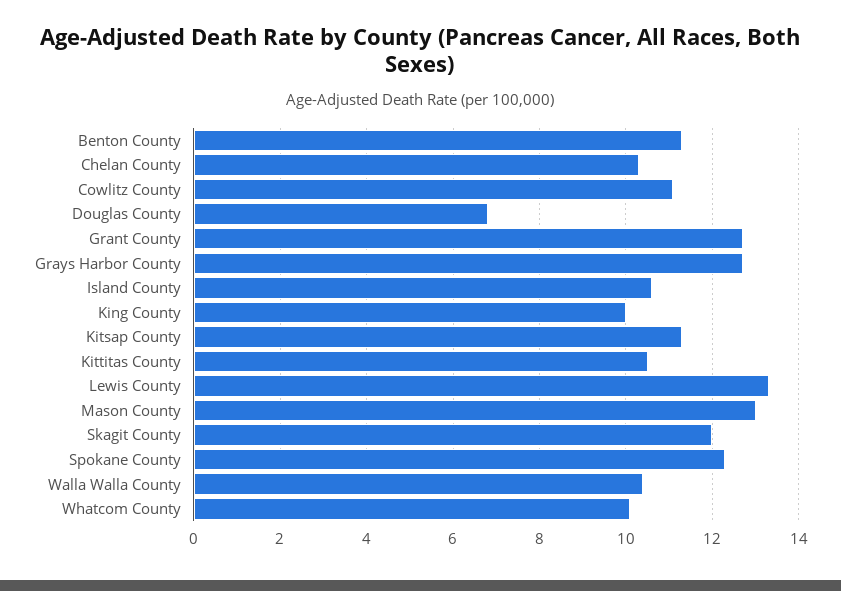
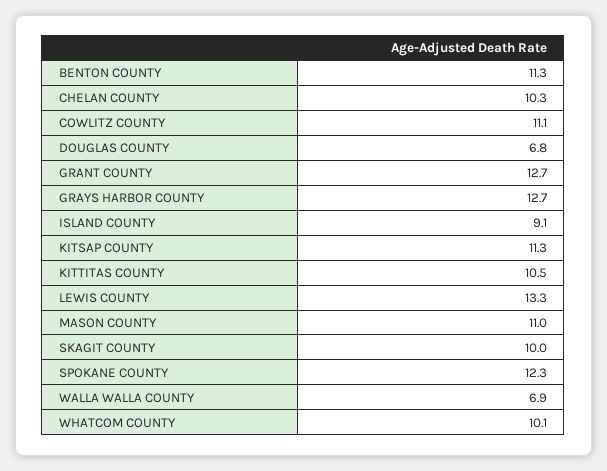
  {
    "Benton County": 11.3,
    "Chelan County": 10.3,
    "Cowlitz County": 11.1,
    "Douglas County": 6.8,
    "Grant County": 12.7,
    "Grays Harbor County": 12.7,
-   "Island County": 10.5,
+   "Island County": 9.1,
-   "King County": 10,
    "Kitsap County": 11.3,
    "Kittitas County": 10.5,
    "Lewis County": 13.3,
-   "Mason County": 13,
+   "Mason County": 11,
-   "Skagit County": 12,
+   "Skagit County": 10,
    "Spokane County": 12.3,
-   "Walla Walla County": 10.5,
+   "Walla Walla County": 6.9,
    "Whatcom County": 10.1
  }

